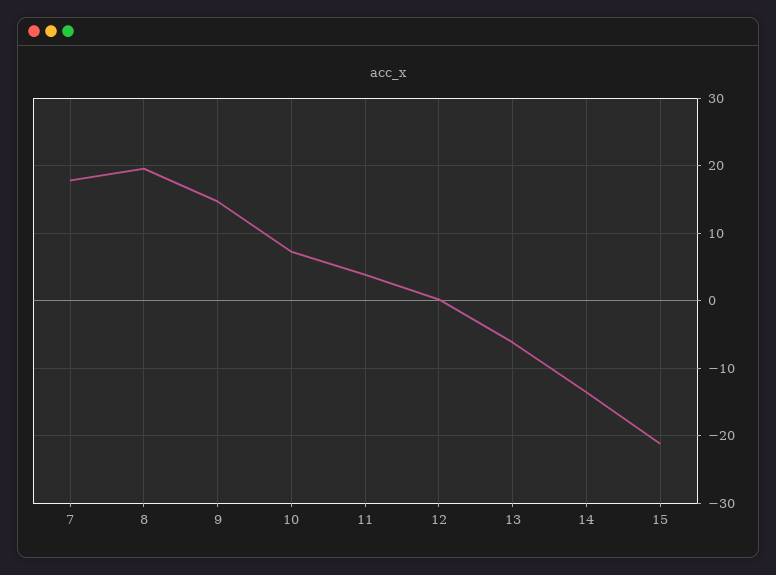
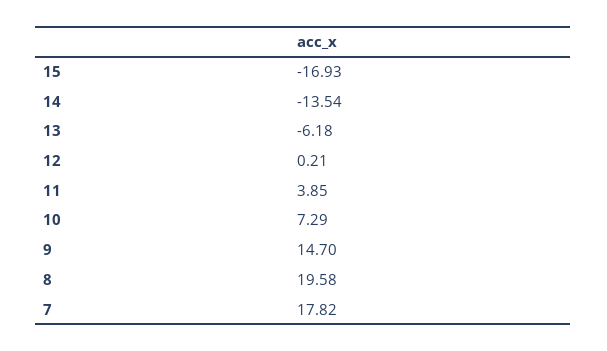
  {
    "7": 17.82,
    "8": 19.58,
    "9": 14.7,
    "10": 7.29,
    "11": 3.85,
    "12": 0.21,
    "13": -6.18,
    "14": -13.54,
-   "15": -21
+   "15": -16.93
  }

